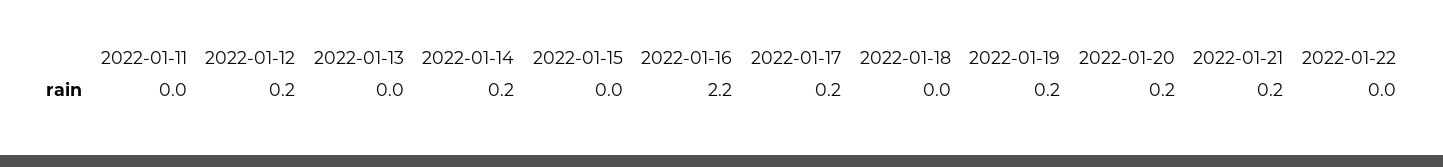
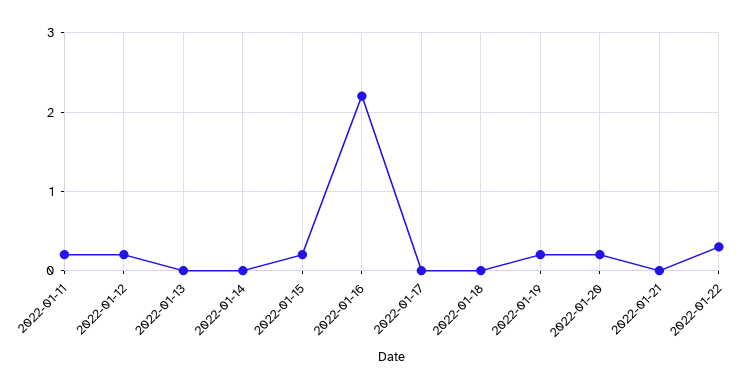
  {
-   "2022-01-11": 0,
+   "2022-01-11": 0.2,
    "2022-01-12": 0.2,
    "2022-01-13": 0,
-   "2022-01-14": 0.2,
+   "2022-01-14": 0,
-   "2022-01-15": 0,
+   "2022-01-15": 0.2,
    "2022-01-16": 2.2,
-   "2022-01-17": 0.2,
+   "2022-01-17": 0,
    "2022-01-18": 0,
    "2022-01-19": 0.2,
    "2022-01-20": 0.2,
-   "2022-01-21": 0.2,
+   "2022-01-21": 0,
-   "2022-01-22": 0
+   "2022-01-22": 0.3
  }

